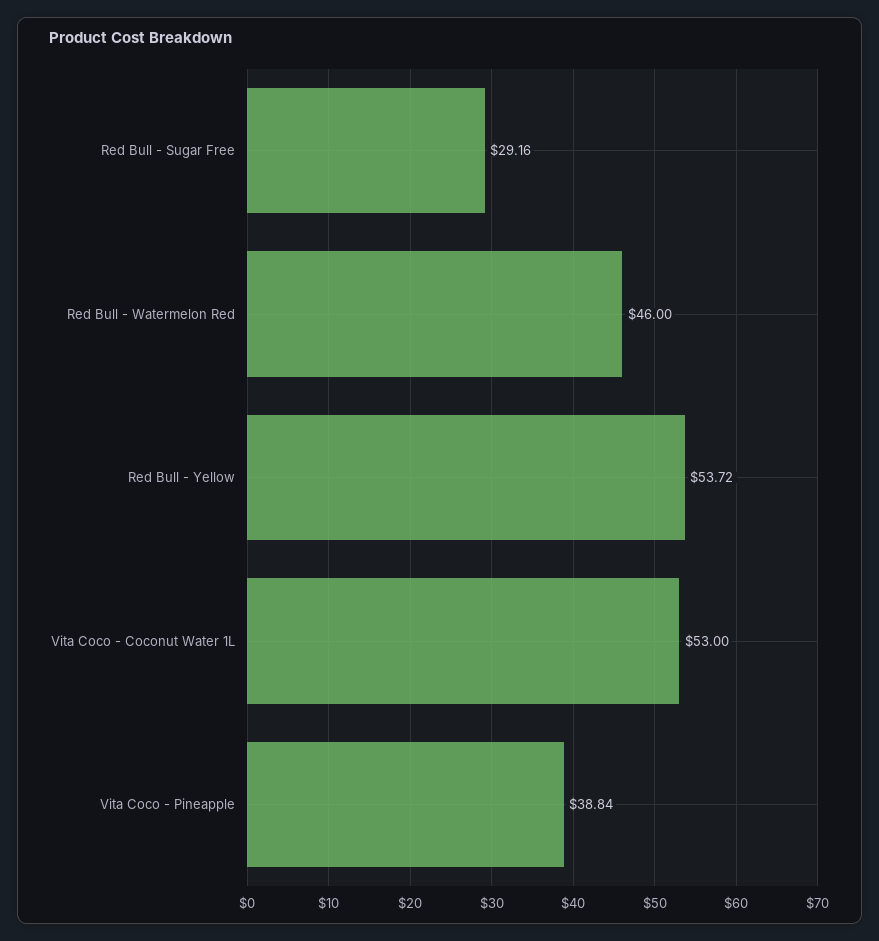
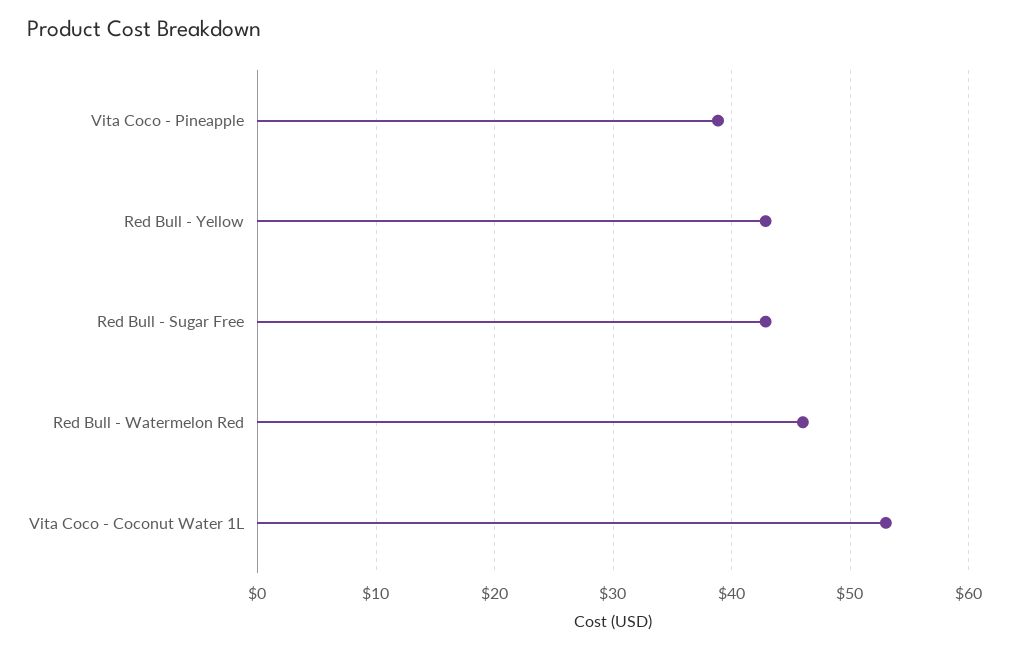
  {
-   "Red Bull - Sugar Free": 29.16,
+   "Red Bull - Sugar Free": 43,
    "Red Bull - Watermelon Red": 46,
-   "Red Bull - Yellow": 53.72,
+   "Red Bull - Yellow": 43,
    "Vita Coco - Coconut Water 1L": 53,
    "Vita Coco - Pineapple": 38.84
  }

